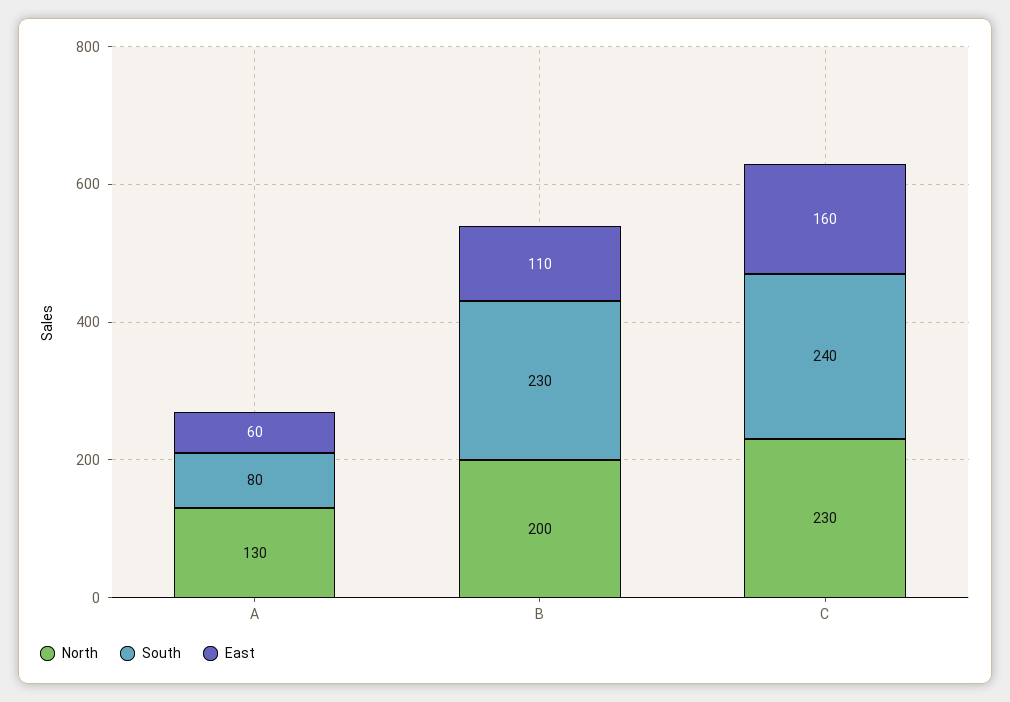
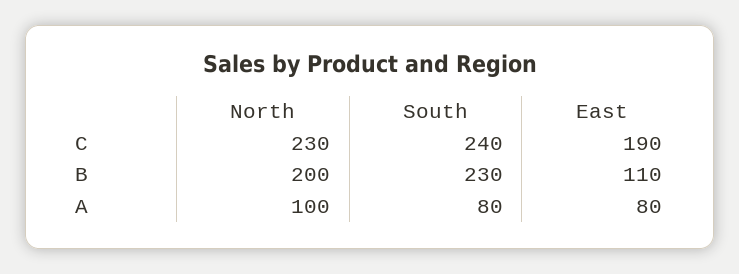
  {
    "North": {
-     "A": 130,
+     "A": 100,
      "B": 200,
      "C": 230
    },
    "South": {
      "A": 80,
      "B": 230,
      "C": 240
    },
    "East": {
-     "A": 60,
+     "A": 80,
      "B": 110,
-     "C": 160
+     "C": 190
    }
  }

